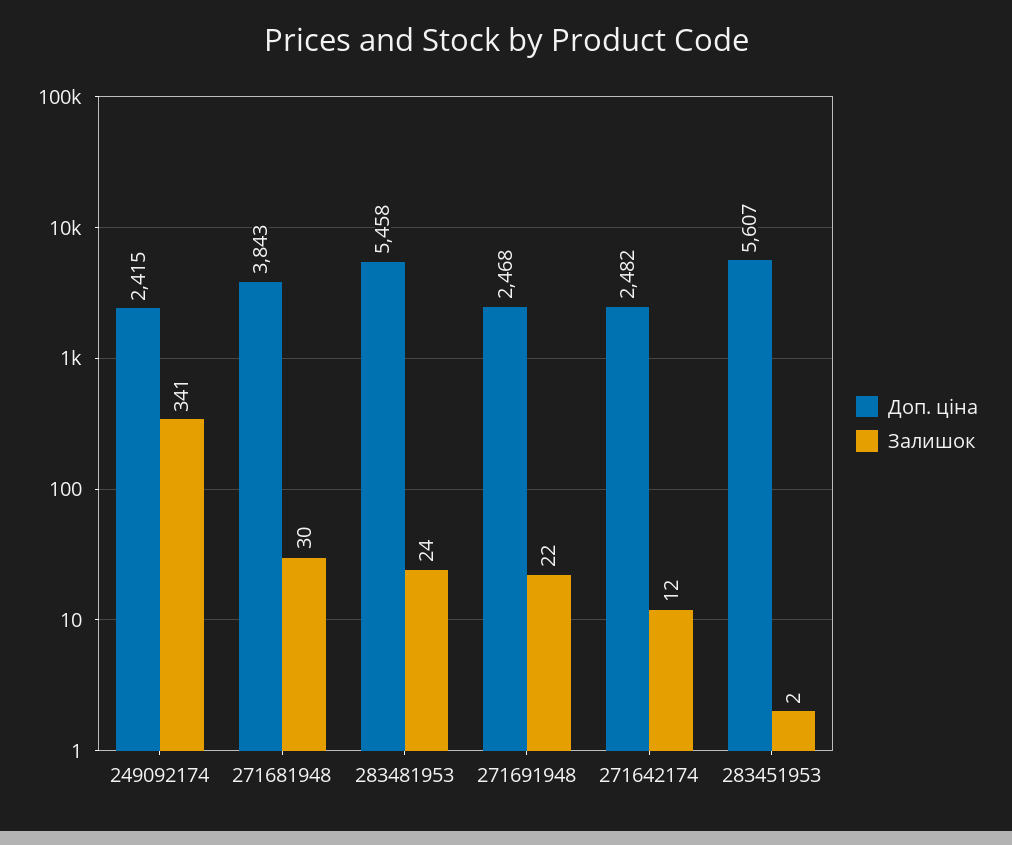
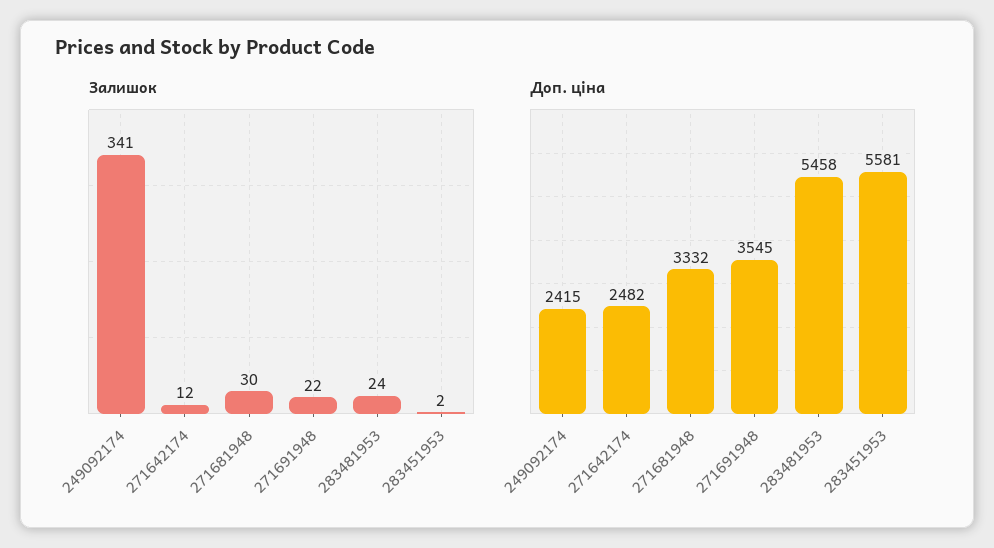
  {
    "Доп. ціна": {
      "249092174": 2415,
-     "271681948": 3843,
+     "271681948": 3332,
      "283481953": 5458,
-     "271691948": 2468,
+     "271691948": 3545,
      "271642174": 2482,
-     "283451953": 5607
+     "283451953": 5581
    },
    "Залишок": {
      "249092174": 341,
      "271681948": 30,
      "283481953": 24,
      "271691948": 22,
      "271642174": 12,
      "283451953": 2
    }
  }

